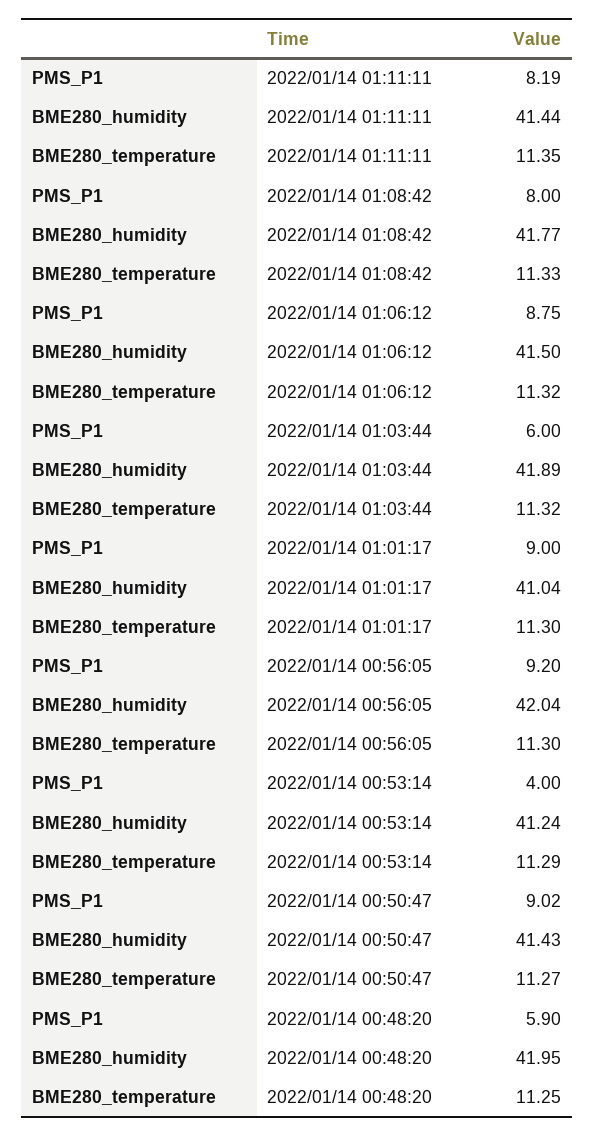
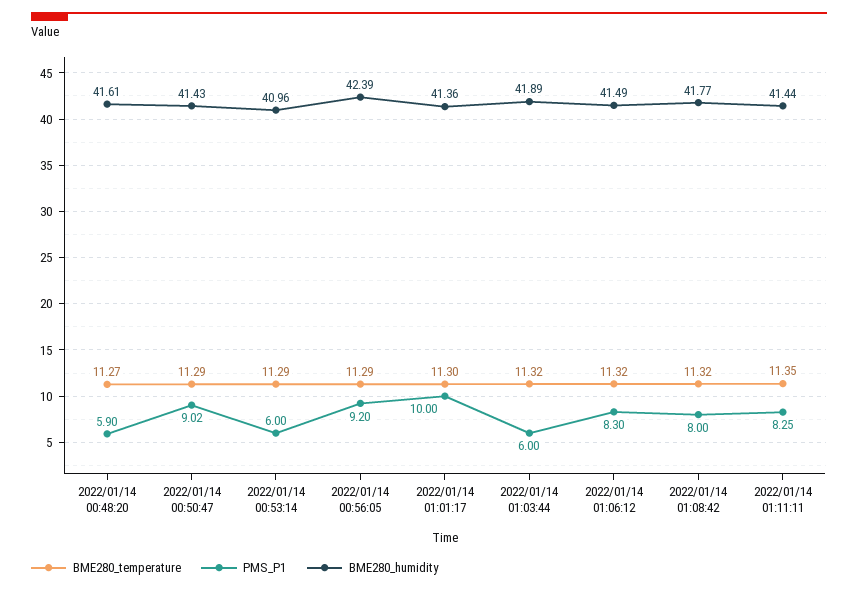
  {
    "PMS_P1": {
-     "2022/01/14 01:11:11": 8.19,
+     "2022/01/14 01:11:11": 8.25,
      "2022/01/14 01:08:42": 8,
-     "2022/01/14 01:06:12": 8.75,
+     "2022/01/14 01:06:12": 8.3,
      "2022/01/14 01:03:44": 6,
-     "2022/01/14 01:01:17": 9,
+     "2022/01/14 01:01:17": 10,
      "2022/01/14 00:56:05": 9.2,
-     "2022/01/14 00:53:14": 4,
+     "2022/01/14 00:53:14": 6,
      "2022/01/14 00:50:47": 9.02,
      "2022/01/14 00:48:20": 5.9
    },
    "BME280_humidity": {
      "2022/01/14 01:11:11": 41.44,
      "2022/01/14 01:08:42": 41.77,
-     "2022/01/14 01:06:12": 41.5,
+     "2022/01/14 01:06:12": 41.49,
      "2022/01/14 01:03:44": 41.89,
-     "2022/01/14 01:01:17": 41.04,
+     "2022/01/14 01:01:17": 41.36,
-     "2022/01/14 00:56:05": 42.04,
+     "2022/01/14 00:56:05": 42.39,
-     "2022/01/14 00:53:14": 41.24,
+     "2022/01/14 00:53:14": 40.96,
      "2022/01/14 00:50:47": 41.43,
-     "2022/01/14 00:48:20": 41.95
+     "2022/01/14 00:48:20": 41.61
    },
    "BME280_temperature": {
      "2022/01/14 01:11:11": 11.35,
-     "2022/01/14 01:08:42": 11.33,
+     "2022/01/14 01:08:42": 11.32,
      "2022/01/14 01:06:12": 11.32,
      "2022/01/14 01:03:44": 11.32,
      "2022/01/14 01:01:17": 11.3,
-     "2022/01/14 00:56:05": 11.3,
+     "2022/01/14 00:56:05": 11.29,
      "2022/01/14 00:53:14": 11.29,
-     "2022/01/14 00:50:47": 11.27,
+     "2022/01/14 00:50:47": 11.29,
-     "2022/01/14 00:48:20": 11.25
+     "2022/01/14 00:48:20": 11.27
    }
  }

